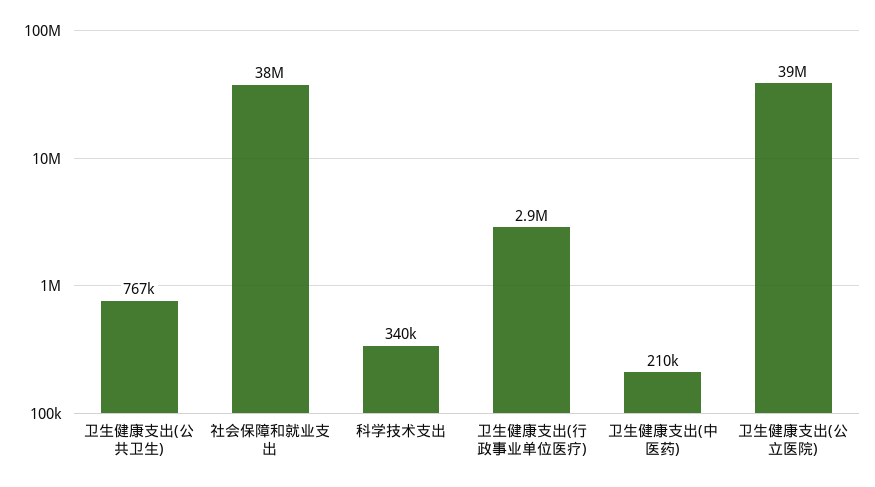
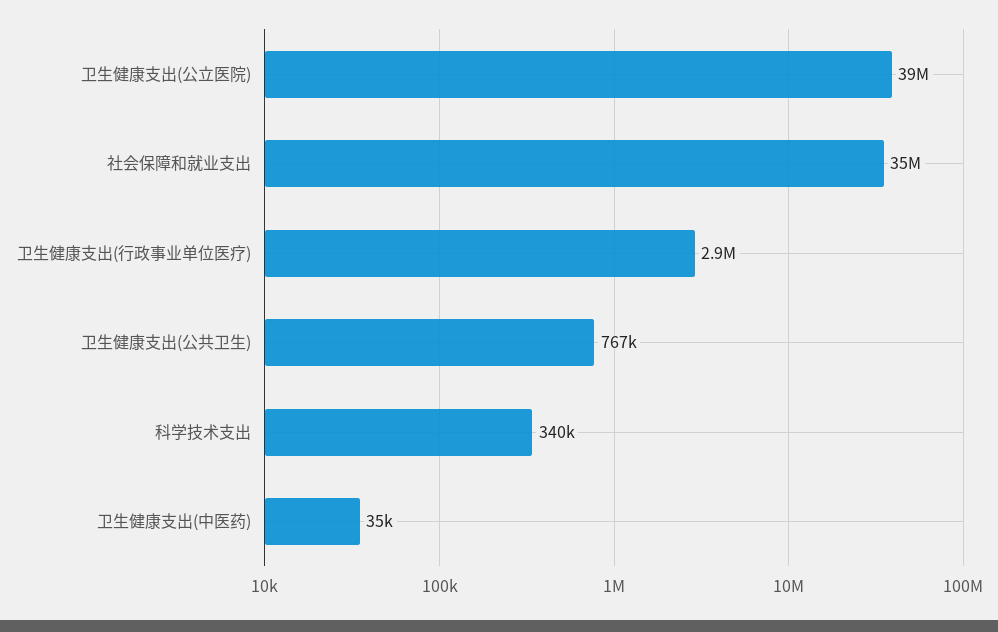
  {
    "卫生健康支出(公共卫生)": 767000,
-   "社会保障和就业支出": 38000000,
+   "社会保障和就业支出": 35000000,
    "科学技术支出": 340000,
    "卫生健康支出(行政事业单位医疗)": 2900000,
-   "卫生健康支出(中医药)": 210000,
+   "卫生健康支出(中医药)": 35000,
    "卫生健康支出(公立医院)": 39000000
  }

